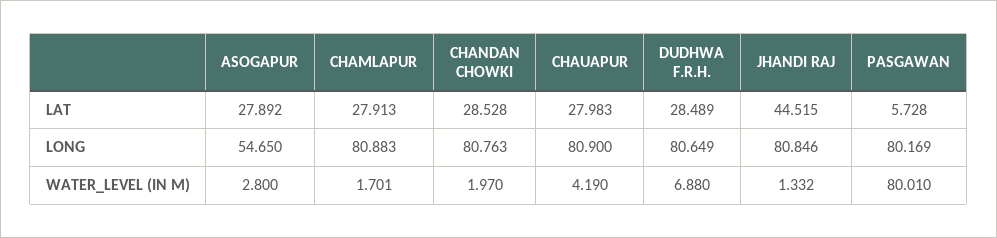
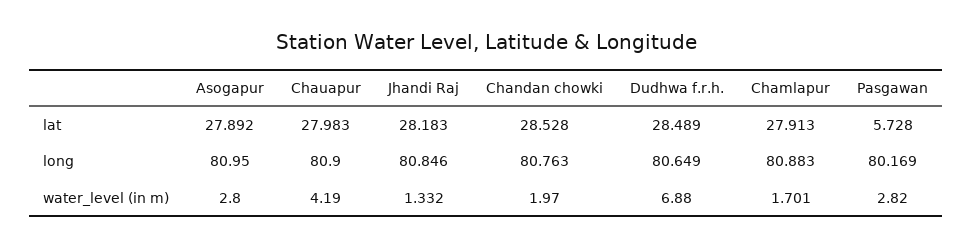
  {
    "ASOGAPUR": {
      "LAT": 27.892,
-     "LONG": 54.65,
+     "LONG": 80.95,
      "WATER_LEVEL (IN M)": 2.8
    },
    "CHAMLAPUR": {
      "LAT": 27.913,
      "LONG": 80.883,
      "WATER_LEVEL (IN M)": 1.701
    },
    "CHANDAN CHOWKI": {
      "LAT": 28.528,
      "LONG": 80.763,
      "WATER_LEVEL (IN M)": 1.97
    },
    "CHAUAPUR": {
      "LAT": 27.983,
      "LONG": 80.9,
      "WATER_LEVEL (IN M)": 4.19
    },
    "DUDHWA F.R.H.": {
      "LAT": 28.489,
      "LONG": 80.649,
      "WATER_LEVEL (IN M)": 6.88
    },
    "JHANDI RAJ": {
-     "LAT": 44.515,
+     "LAT": 28.183,
      "LONG": 80.846,
      "WATER_LEVEL (IN M)": 1.332
    },
    "PASGAWAN": {
      "LAT": 5.728,
      "LONG": 80.169,
-     "WATER_LEVEL (IN M)": 80.01
+     "WATER_LEVEL (IN M)": 2.82
    }
  }

